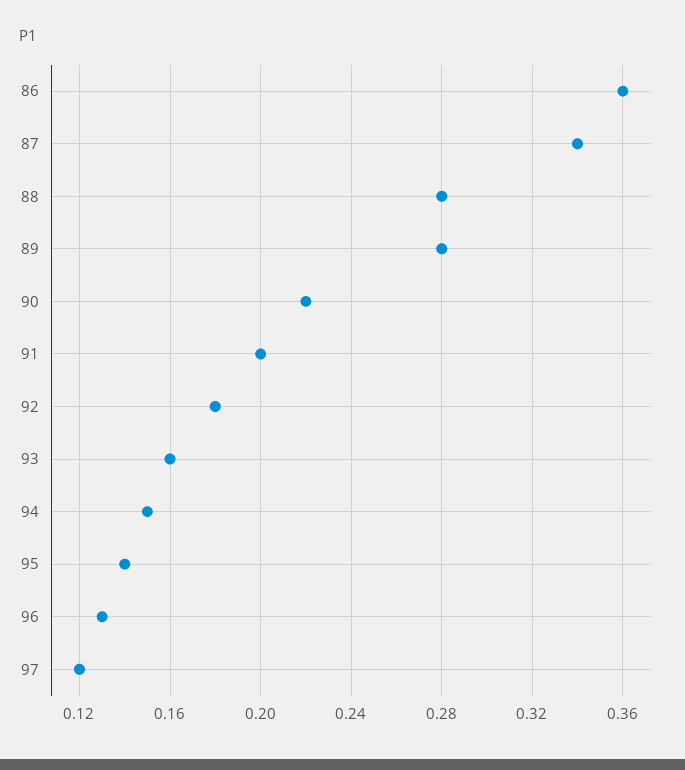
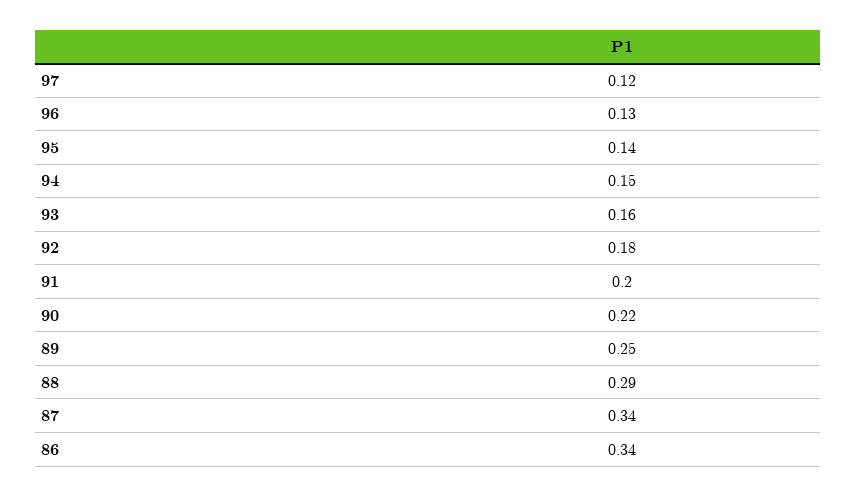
  {
-   "86": 0.36,
+   "86": 0.34,
    "87": 0.34,
-   "88": 0.28,
+   "88": 0.29,
-   "89": 0.28,
+   "89": 0.25,
    "90": 0.22,
    "91": 0.2,
    "92": 0.18,
    "93": 0.16,
    "94": 0.15,
    "95": 0.14,
    "96": 0.13,
    "97": 0.12
  }

